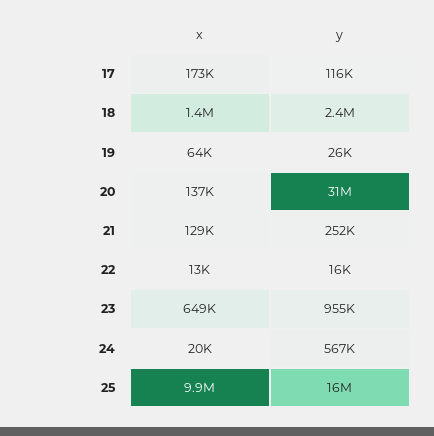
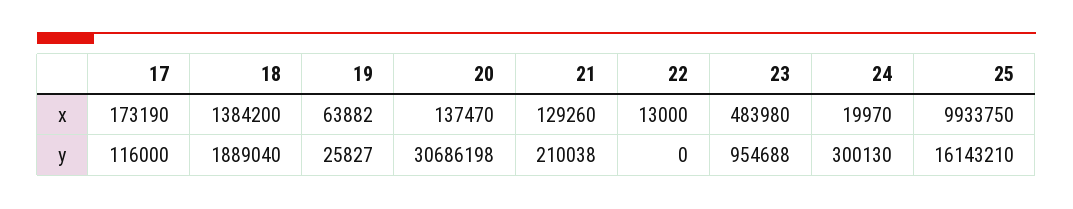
  {
    "x": {
      "17": 173190,
      "18": 1384200,
      "19": 63882,
      "20": 137470,
      "21": 129260,
      "22": 13000,
-     "23": 649000,
+     "23": 483980,
      "24": 19970,
      "25": 9933750
    },
    "y": {
      "17": 116000,
-     "18": 2400000,
+     "18": 1889040,
      "19": 25827,
      "20": 30686198,
-     "21": 252000,
+     "21": 210038,
-     "22": 16000,
+     "22": 0,
      "23": 954688,
-     "24": 567000,
+     "24": 300130,
      "25": 16143210
    }
  }

